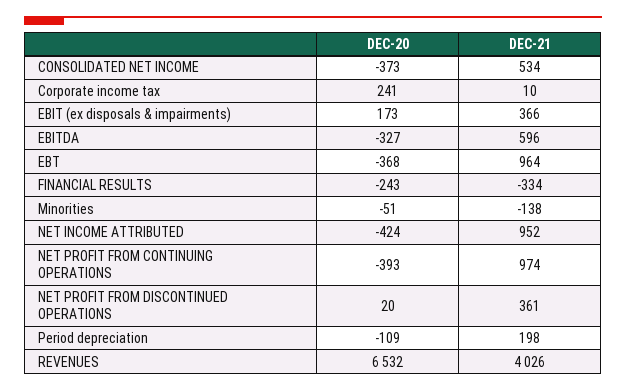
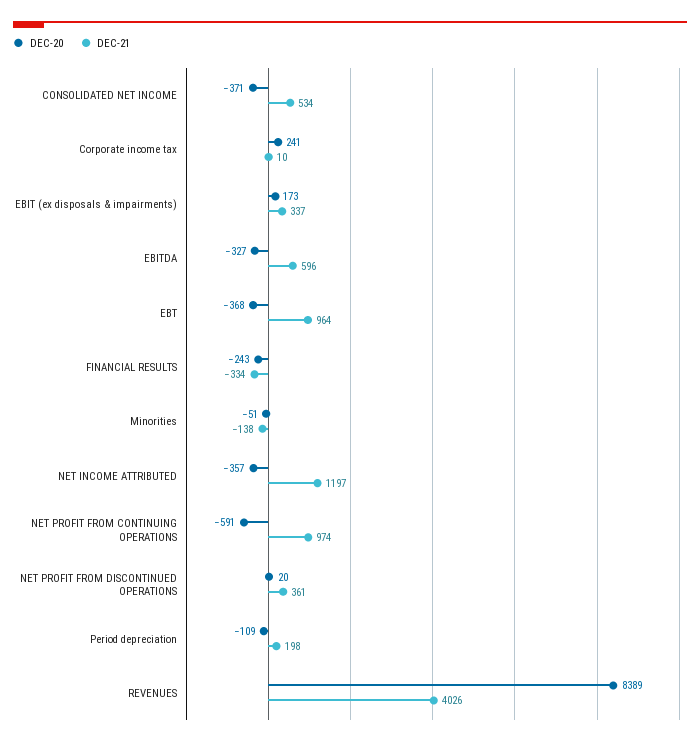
  {
    "DEC-20": {
-     "CONSOLIDATED NET INCOME": -373,
+     "CONSOLIDATED NET INCOME": -371,
      "Corporate income tax": 241,
      "EBIT (ex disposals & impairments)": 173,
      "EBITDA": -327,
      "EBT": -368,
      "FINANCIAL RESULTS": -243,
      "Minorities": -51,
-     "NET INCOME ATTRIBUTED": -424,
+     "NET INCOME ATTRIBUTED": -357,
-     "NET PROFIT FROM CONTINUING OPERATIONS": -393,
+     "NET PROFIT FROM CONTINUING OPERATIONS": -591,
      "NET PROFIT FROM DISCONTINUED OPERATIONS": 20,
      "Period depreciation": -109,
-     "REVENUES": 6532
+     "REVENUES": 8389
    },
    "DEC-21": {
      "CONSOLIDATED NET INCOME": 534,
      "Corporate income tax": 10,
-     "EBIT (ex disposals & impairments)": 366,
+     "EBIT (ex disposals & impairments)": 337,
      "EBITDA": 596,
      "EBT": 964,
      "FINANCIAL RESULTS": -334,
      "Minorities": -138,
-     "NET INCOME ATTRIBUTED": 952,
+     "NET INCOME ATTRIBUTED": 1197,
      "NET PROFIT FROM CONTINUING OPERATIONS": 974,
      "NET PROFIT FROM DISCONTINUED OPERATIONS": 361,
      "Period depreciation": 198,
      "REVENUES": 4026
    }
  }

